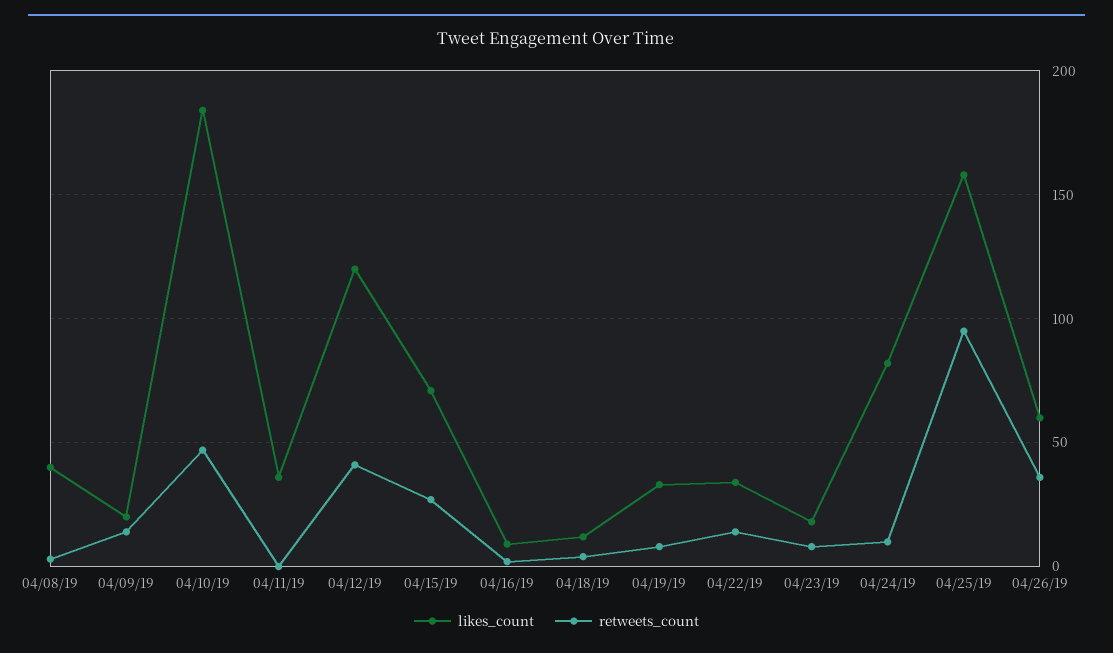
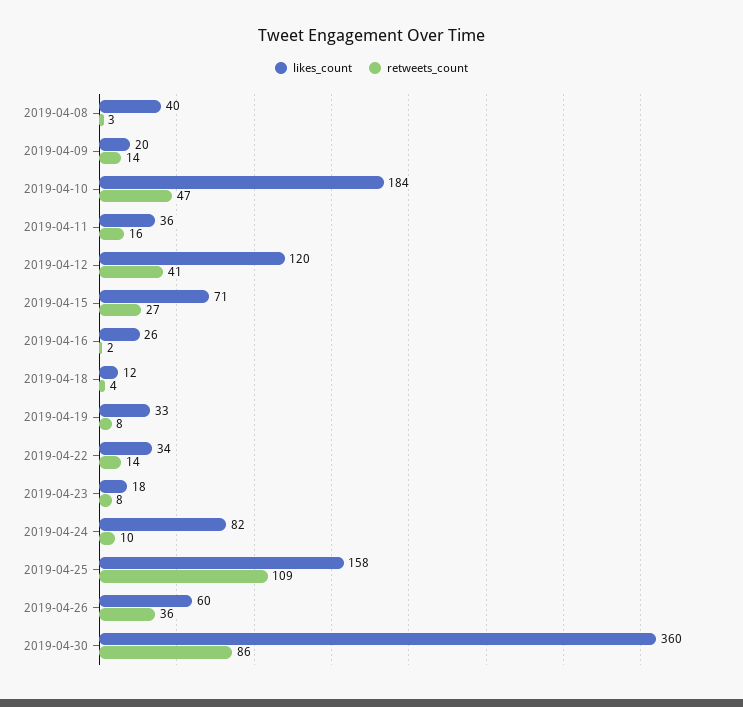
  {
    "likes_count": {
      "04/08/19": 40,
      "04/09/19": 20,
      "04/10/19": 184,
      "04/11/19": 36,
      "04/12/19": 120,
      "04/15/19": 71,
-     "04/16/19": 10,
+     "04/16/19": 26,
      "04/18/19": 12,
      "04/19/19": 33,
      "04/22/19": 34,
      "04/23/19": 18,
      "04/24/19": 82,
      "04/25/19": 158,
-     "04/26/19": 60
+     "04/26/19": 60,
+     "2019-04-30": 360
    },
    "retweets_count": {
      "04/08/19": 3,
      "04/09/19": 14,
      "04/10/19": 47,
-     "04/11/19": 0,
+     "04/11/19": 16,
      "04/12/19": 41,
      "04/15/19": 27,
      "04/16/19": 2,
      "04/18/19": 4,
      "04/19/19": 8,
      "04/22/19": 14,
      "04/23/19": 8,
      "04/24/19": 10,
-     "04/25/19": 95,
+     "04/25/19": 109,
-     "04/26/19": 36
+     "04/26/19": 36,
+     "2019-04-30": 86
    }
  }

